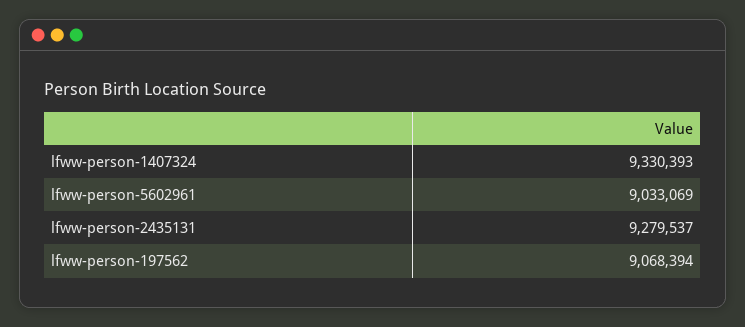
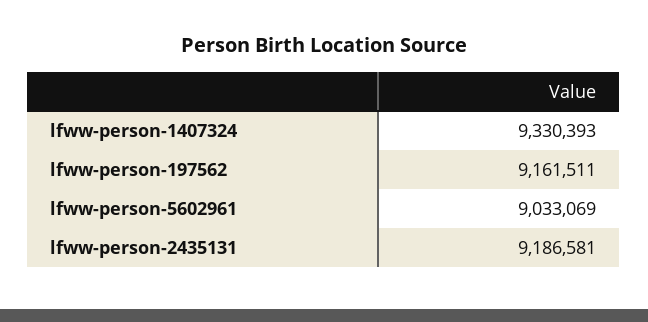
  {
    "lfww-person-1407324": 9330393,
    "lfww-person-5602961": 9033069,
-   "lfww-person-2435131": 9279537,
+   "lfww-person-2435131": 9186581,
-   "lfww-person-197562": 9068394
+   "lfww-person-197562": 9161511
  }

